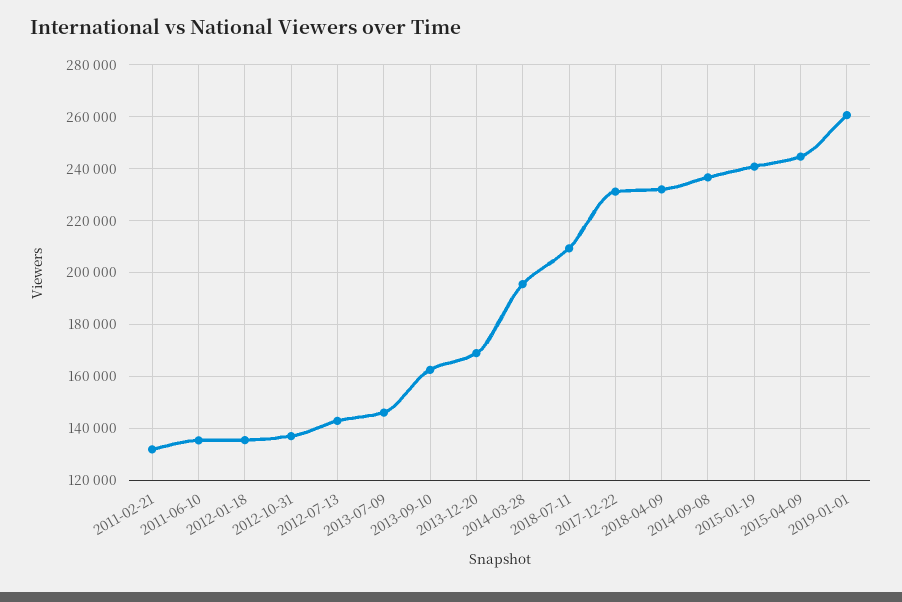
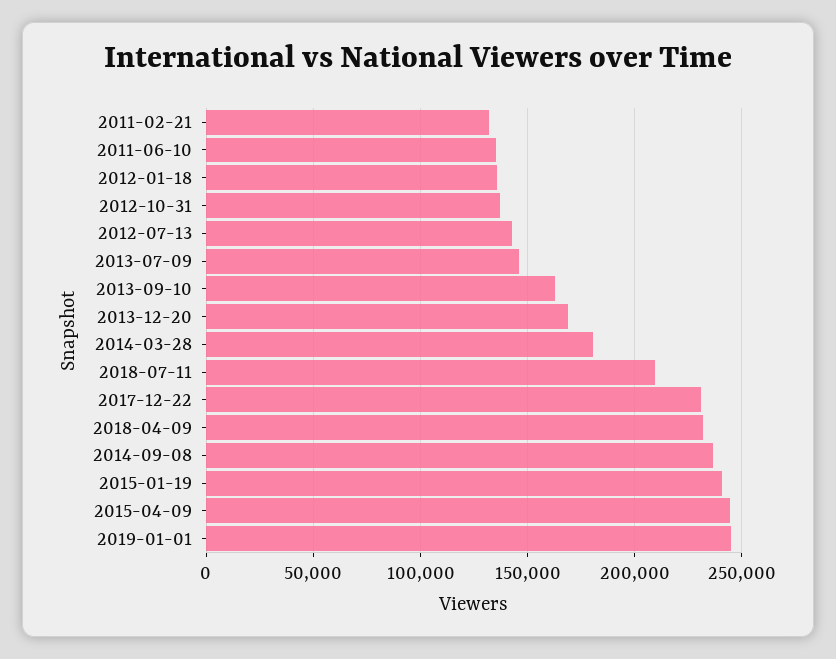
  {
    "2011-02-21": 132500,
    "2011-06-10": 135000,
    "2012-01-18": 135000,
    "2012-10-31": 137500,
    "2012-07-13": 142500,
    "2013-07-09": 145000,
    "2013-09-10": 162500,
    "2013-12-20": 170000,
-   "2014-03-28": 195000,
+   "2014-03-28": 180000,
    "2018-07-11": 210000,
    "2017-12-22": 230000,
    "2018-04-09": 232500,
    "2014-09-08": 237500,
    "2015-01-19": 240000,
    "2015-04-09": 245000,
-   "2019-01-01": 260000
+   "2019-01-01": 245000
  }

